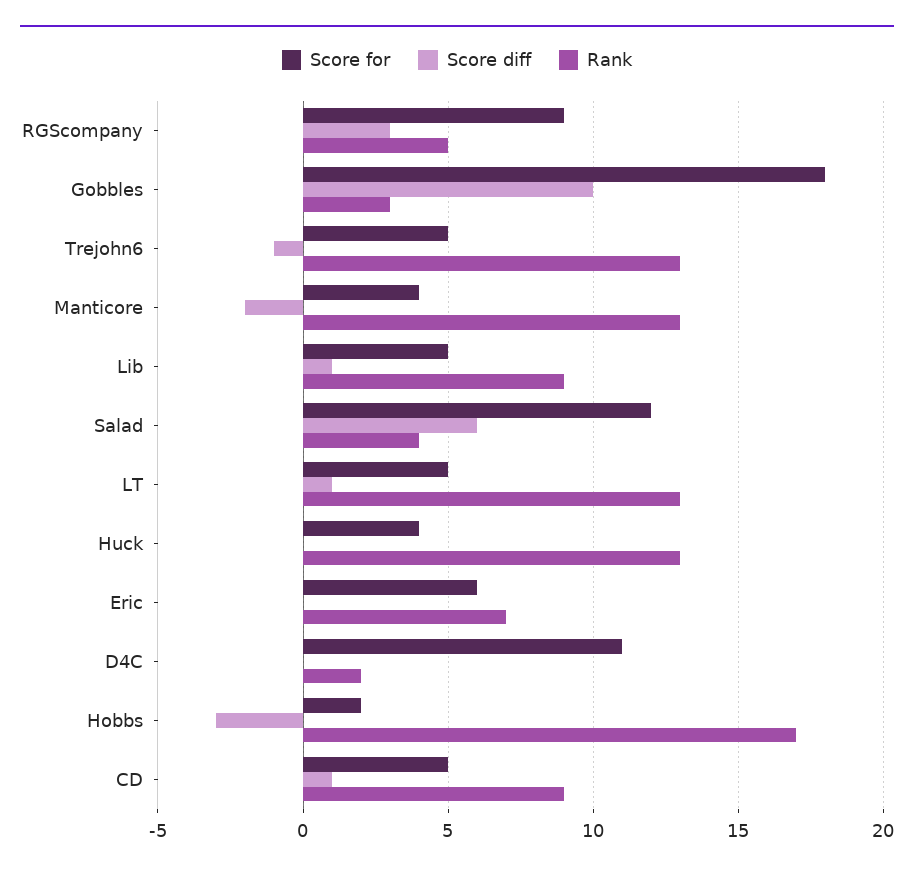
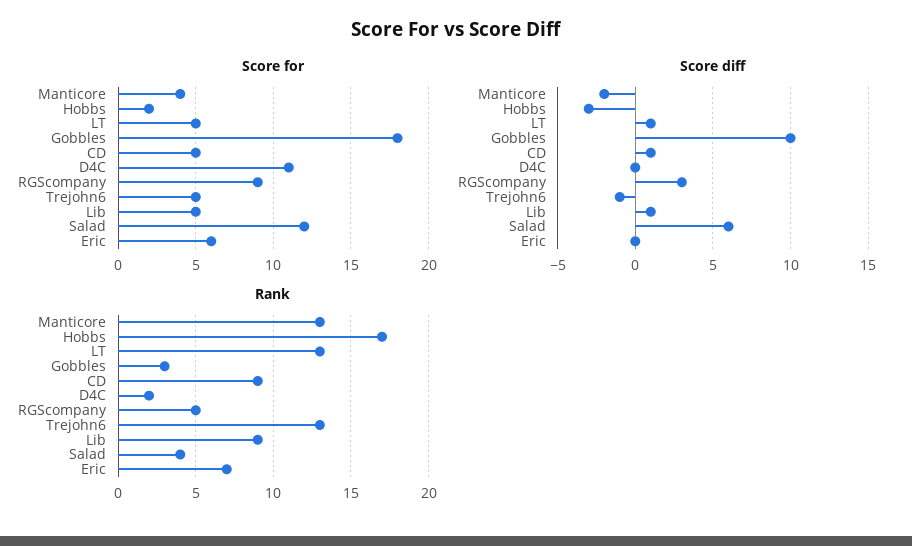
  {
    "Score for": {
      "RGScompany": 9,
      "Gobbles": 18,
      "Trejohn6": 5,
      "Manticore": 4,
      "Lib": 5,
      "Salad": 12,
      "LT": 5,
-     "Huck": 4,
      "Eric": 6,
      "D4C": 11,
      "Hobbs": 2,
      "CD": 5
    },
    "Score diff": {
      "RGScompany": 3,
      "Gobbles": 10,
      "Trejohn6": -1,
      "Manticore": -2,
      "Lib": 1,
      "Salad": 6,
      "LT": 1,
-     "Huck": 0,
      "Eric": 0,
      "D4C": 0,
      "Hobbs": -3,
      "CD": 1
    },
    "Rank": {
      "RGScompany": 5,
      "Gobbles": 3,
      "Trejohn6": 13,
      "Manticore": 13,
      "Lib": 9,
      "Salad": 4,
      "LT": 13,
-     "Huck": 13,
      "Eric": 7,
      "D4C": 2,
      "Hobbs": 17,
      "CD": 9
    }
  }

